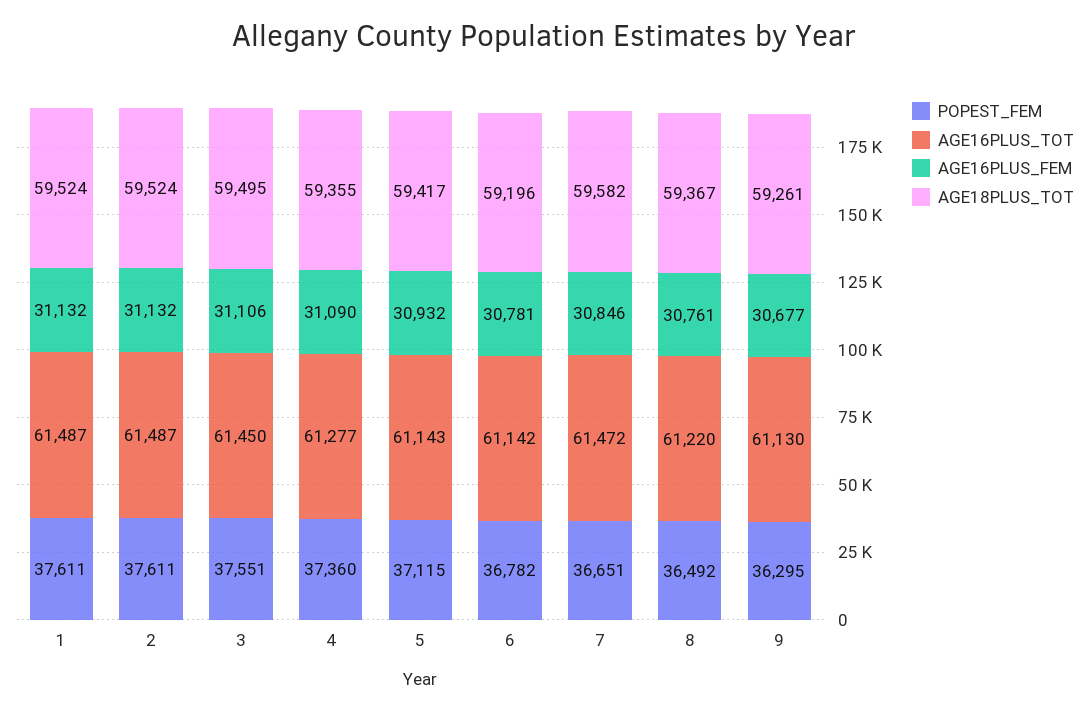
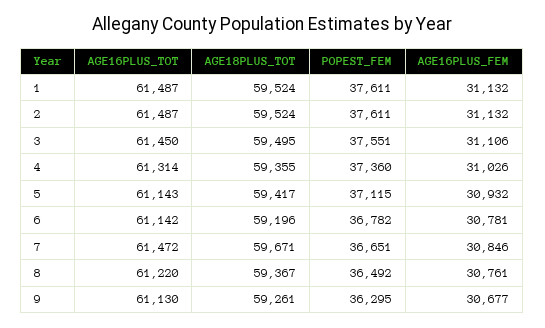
  {
    "POPEST_FEM": {
      "1": 37611,
      "2": 37611,
      "3": 37551,
      "4": 37360,
      "5": 37115,
      "6": 36782,
      "7": 36651,
      "8": 36492,
      "9": 36295
    },
    "AGE16PLUS_TOT": {
      "1": 61487,
      "2": 61487,
      "3": 61450,
-     "4": 61277,
+     "4": 61314,
      "5": 61143,
      "6": 61142,
      "7": 61472,
      "8": 61220,
      "9": 61130
    },
    "AGE16PLUS_FEM": {
      "1": 31132,
      "2": 31132,
      "3": 31106,
-     "4": 31090,
+     "4": 31026,
      "5": 30932,
      "6": 30781,
      "7": 30846,
      "8": 30761,
      "9": 30677
    },
    "AGE18PLUS_TOT": {
      "1": 59524,
      "2": 59524,
      "3": 59495,
      "4": 59355,
      "5": 59417,
      "6": 59196,
-     "7": 59582,
+     "7": 59671,
      "8": 59367,
      "9": 59261
    }
  }

